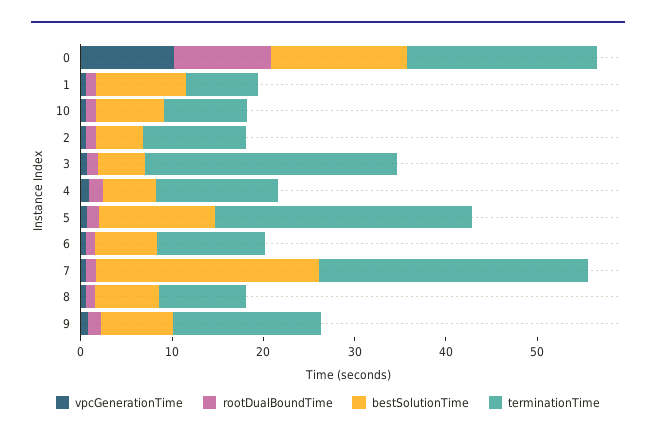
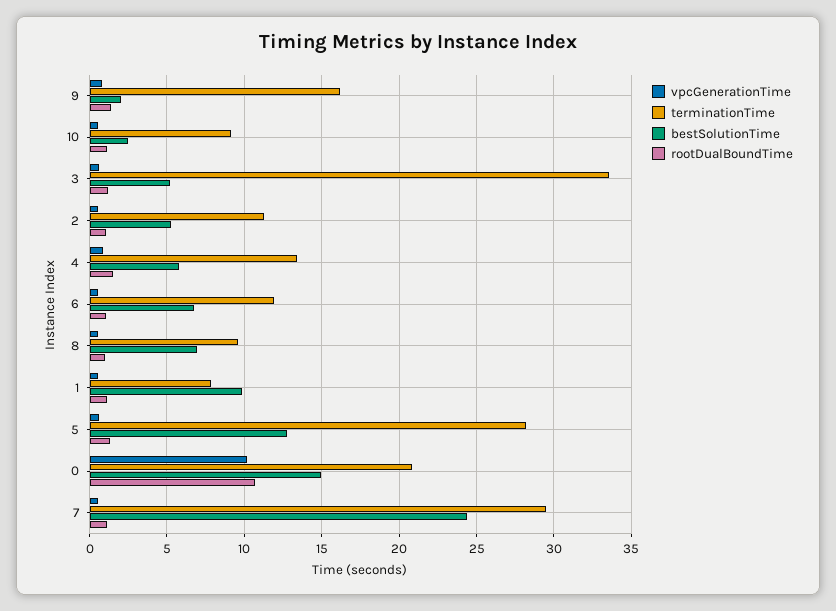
  {
    "vpcGenerationTime": {
      "0": 10,
      "1": 0.5,
      "10": 0.5,
      "2": 0.5,
      "3": 0.5,
      "4": 1,
      "5": 0.5,
      "6": 0.5,
      "7": 0.5,
      "8": 0.5,
      "9": 1
    },
    "rootDualBoundTime": {
      "0": 10.5,
      "1": 1,
      "10": 1,
      "2": 1,
      "3": 1,
      "4": 1.5,
      "5": 1.5,
      "6": 1,
      "7": 1,
      "8": 1,
      "9": 1.5
    },
    "bestSolutionTime": {
      "0": 15,
      "1": 10,
-     "10": 8,
+     "10": 2.5,
      "2": 5,
      "3": 5,
      "4": 6,
      "5": 13,
      "6": 6.5,
      "7": 24.5,
      "8": 7,
-     "9": 8
+     "9": 2
    },
    "terminationTime": {
      "0": 21,
      "1": 8,
      "10": 9,
      "2": 11.5,
-     "3": 28,
+     "3": 33.5,
      "4": 13.5,
      "5": 28,
      "6": 12,
      "7": 29.5,
      "8": 9.5,
      "9": 16
    }
  }

